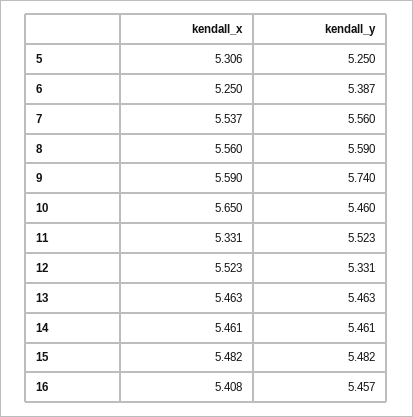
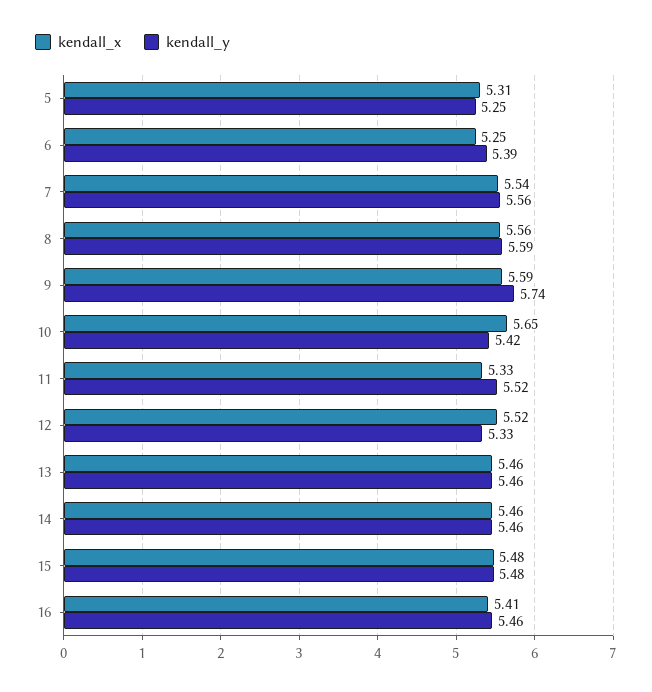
  {
    "kendall_x": {
      "5": 5.306,
      "6": 5.25,
      "7": 5.537,
      "8": 5.56,
      "9": 5.59,
      "10": 5.65,
      "11": 5.331,
      "12": 5.523,
      "13": 5.463,
      "14": 5.461,
      "15": 5.482,
      "16": 5.408
    },
    "kendall_y": {
      "5": 5.25,
      "6": 5.387,
      "7": 5.56,
      "8": 5.59,
      "9": 5.74,
-     "10": 5.46,
+     "10": 5.42,
      "11": 5.523,
      "12": 5.331,
      "13": 5.463,
      "14": 5.461,
      "15": 5.482,
      "16": 5.457
    }
  }

